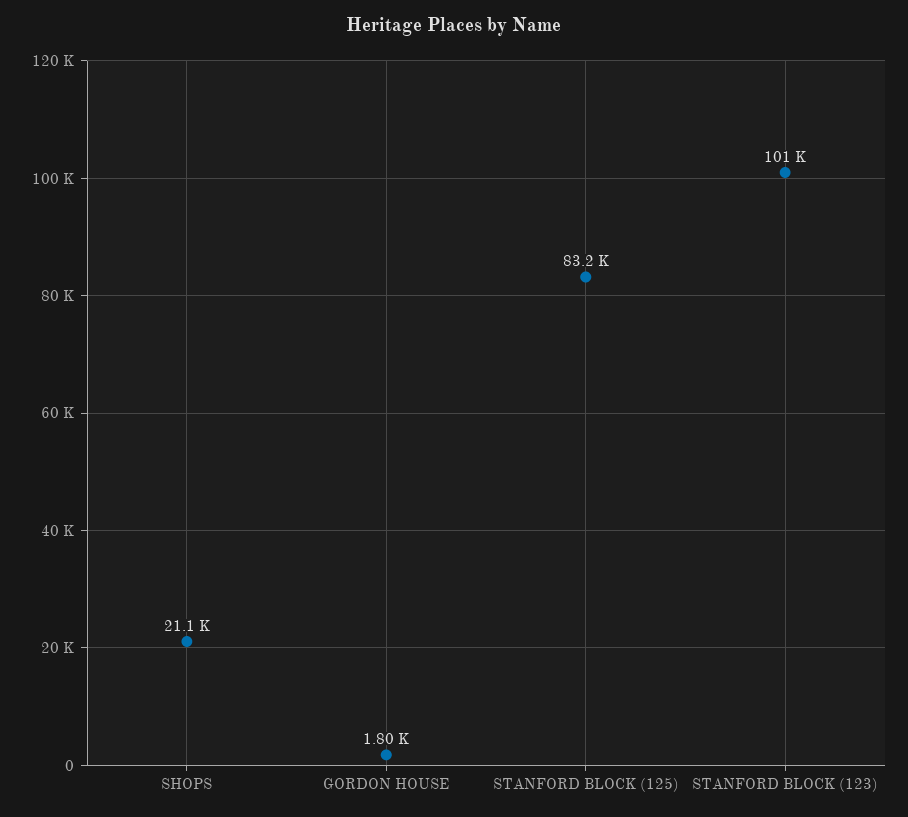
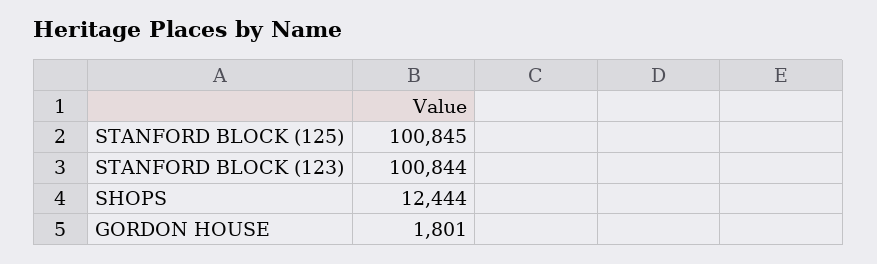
  {
-   "SHOPS": 21100,
+   "SHOPS": 12444,
    "GORDON HOUSE": 1801,
-   "STANFORD BLOCK (125)": 83200,
+   "STANFORD BLOCK (125)": 100845,
    "STANFORD BLOCK (123)": 100844
  }

